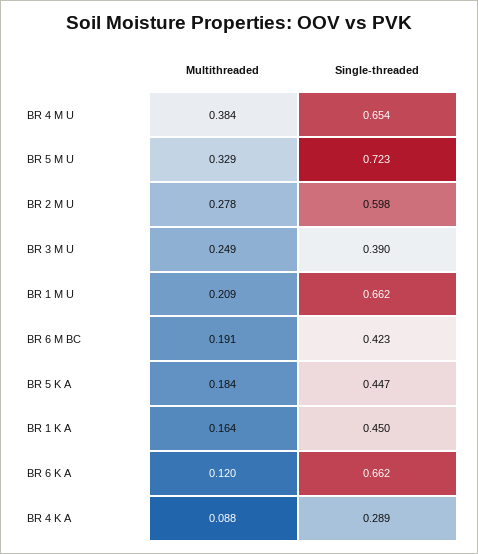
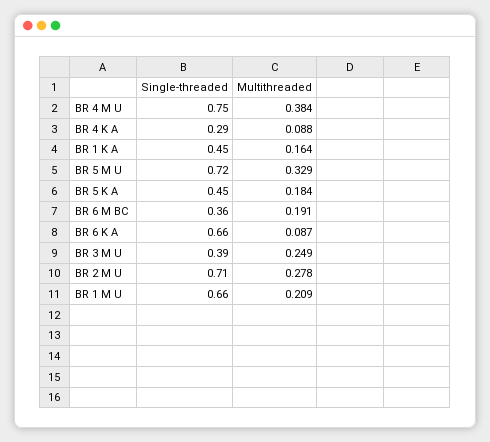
  {
    "Multithreaded": {
      "BR 4 M U": 0.384,
      "BR 5 M U": 0.329,
      "BR 2 M U": 0.278,
      "BR 3 M U": 0.249,
      "BR 1 M U": 0.209,
      "BR 6 M BC": 0.191,
      "BR 5 K A": 0.184,
      "BR 1 K A": 0.164,
-     "BR 6 K A": 0.12,
+     "BR 6 K A": 0.087,
      "BR 4 K A": 0.088
    },
    "Single-threaded": {
-     "BR 4 M U": 0.654,
+     "BR 4 M U": 0.75,
      "BR 5 M U": 0.723,
-     "BR 2 M U": 0.598,
+     "BR 2 M U": 0.71,
      "BR 3 M U": 0.39,
      "BR 1 M U": 0.662,
-     "BR 6 M BC": 0.423,
+     "BR 6 M BC": 0.36,
      "BR 5 K A": 0.447,
      "BR 1 K A": 0.45,
      "BR 6 K A": 0.662,
      "BR 4 K A": 0.289
    }
  }

